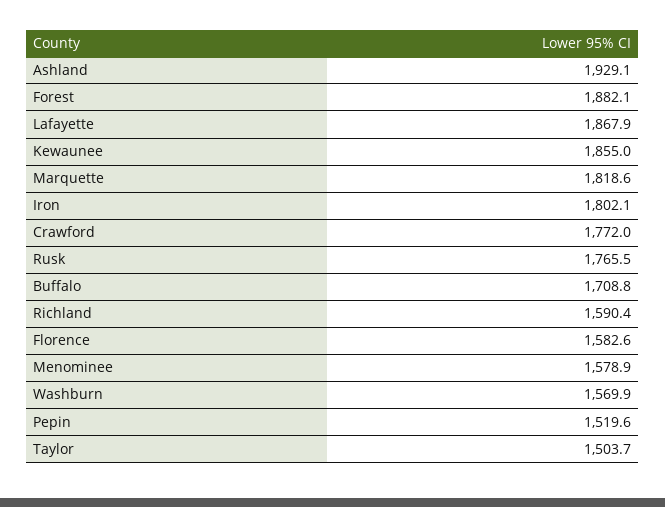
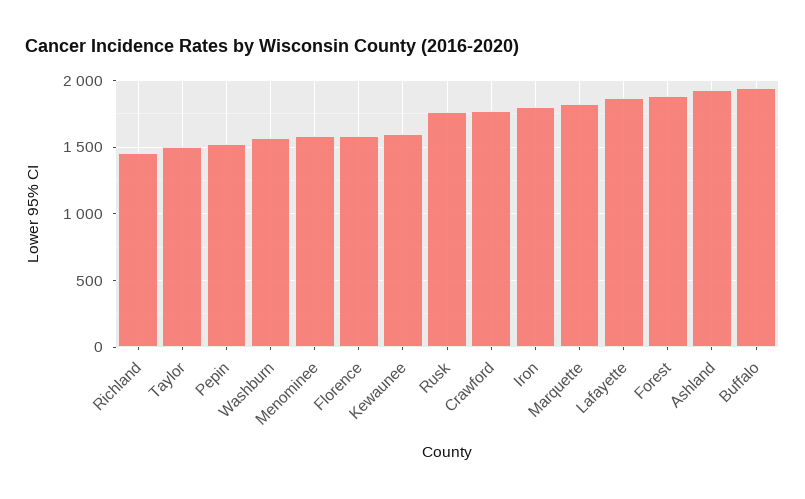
  {
    "Ashland": 1929.1,
    "Forest": 1882.1,
    "Lafayette": 1867.9,
-   "Kewaunee": 1855,
+   "Kewaunee": 1600,
    "Marquette": 1818.6,
    "Iron": 1802.1,
    "Crawford": 1772,
    "Rusk": 1765.5,
-   "Buffalo": 1708.8,
+   "Buffalo": 1950,
-   "Richland": 1590.4,
+   "Richland": 1450,
    "Florence": 1582.6,
    "Menominee": 1578.9,
    "Washburn": 1569.9,
    "Pepin": 1519.6,
    "Taylor": 1503.7
  }

